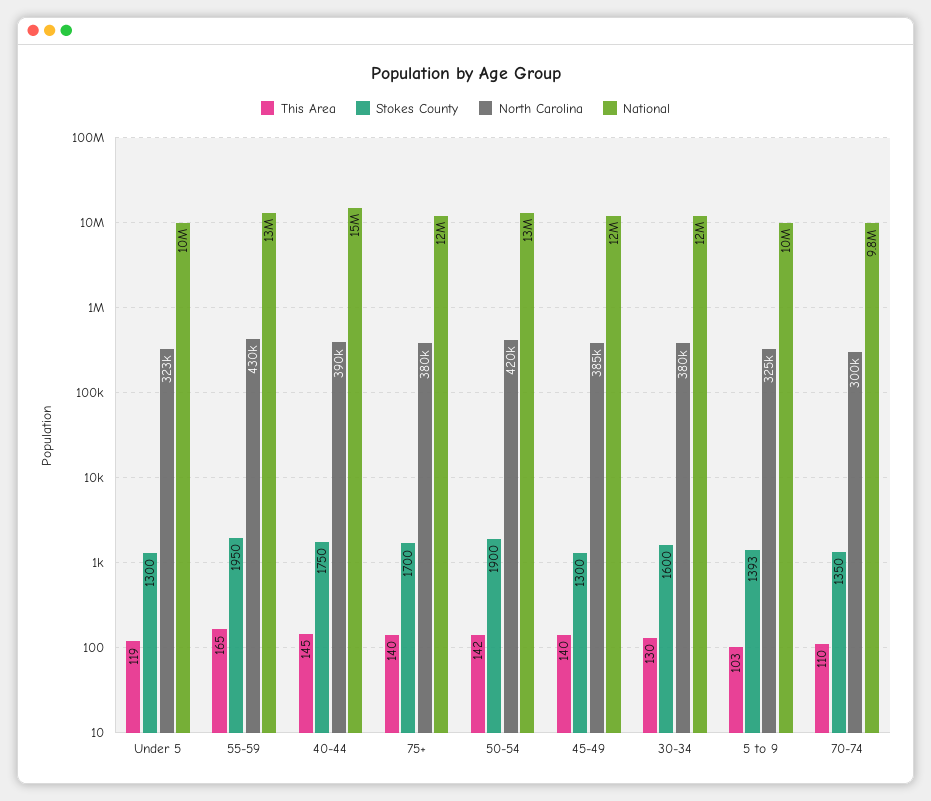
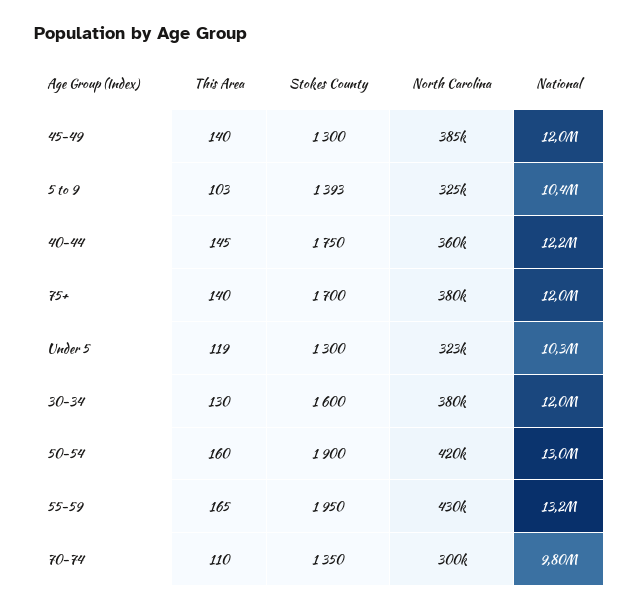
  {
    "This Area": {
      "Under 5": 119,
      "55-59": 165,
      "40-44": 145,
      "75+": 140,
-     "50-54": 142,
+     "50-54": 160,
      "45-49": 140,
      "30-34": 130,
      "5 to 9": 103,
      "70-74": 110
    },
    "Stokes County": {
      "Under 5": 1300,
      "55-59": 1950,
      "40-44": 1750,
      "75+": 1700,
      "50-54": 1900,
      "45-49": 1300,
      "30-34": 1600,
      "5 to 9": 1393,
      "70-74": 1350
    },
    "North Carolina": {
      "Under 5": 323000,
      "55-59": 430000,
-     "40-44": 390000,
+     "40-44": 360000,
      "75+": 380000,
      "50-54": 420000,
      "45-49": 385000,
      "30-34": 380000,
      "5 to 9": 325000,
      "70-74": 300000
    },
    "National": {
      "Under 5": 10300000,
      "55-59": 13200000,
-     "40-44": 15000000,
+     "40-44": 12200000,
      "75+": 12000000,
      "50-54": 13000000,
      "45-49": 12000000,
      "30-34": 12000000,
      "5 to 9": 10400000,
      "70-74": 9800000
    }
  }

